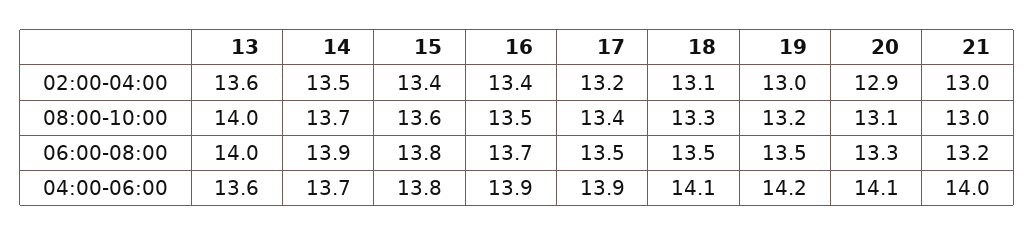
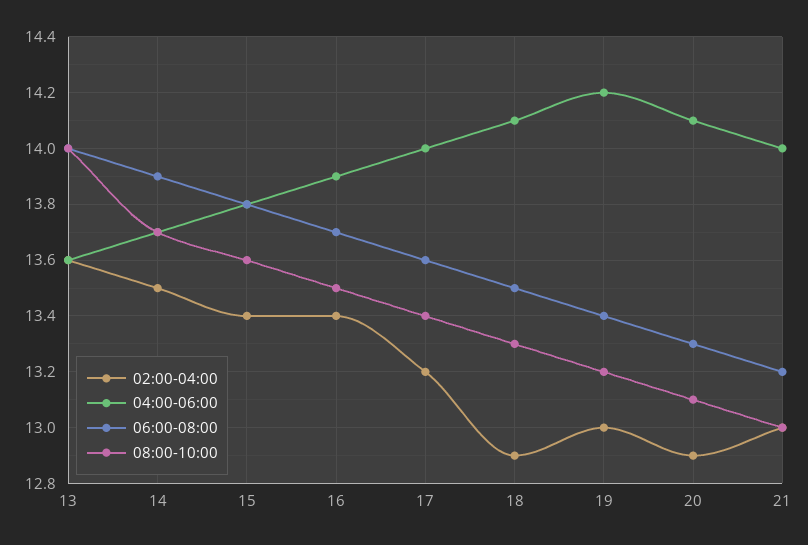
  {
    "02:00-04:00": {
      "13": 13.6,
      "14": 13.5,
      "15": 13.4,
      "16": 13.4,
      "17": 13.2,
-     "18": 13.1,
+     "18": 12.9,
      "19": 13,
      "20": 12.9,
      "21": 13
    },
    "08:00-10:00": {
      "13": 14,
      "14": 13.7,
      "15": 13.6,
      "16": 13.5,
      "17": 13.4,
      "18": 13.3,
      "19": 13.2,
      "20": 13.1,
      "21": 13
    },
    "06:00-08:00": {
      "13": 14,
      "14": 13.9,
      "15": 13.8,
      "16": 13.7,
-     "17": 13.5,
+     "17": 13.6,
      "18": 13.5,
-     "19": 13.5,
+     "19": 13.4,
      "20": 13.3,
      "21": 13.2
    },
    "04:00-06:00": {
      "13": 13.6,
      "14": 13.7,
      "15": 13.8,
      "16": 13.9,
-     "17": 13.9,
+     "17": 14,
      "18": 14.1,
      "19": 14.2,
      "20": 14.1,
      "21": 14
    }
  }

